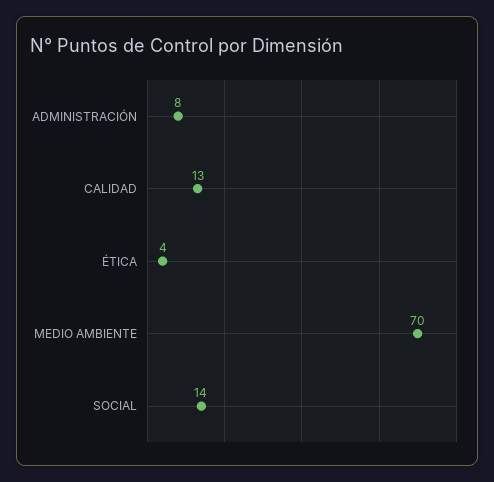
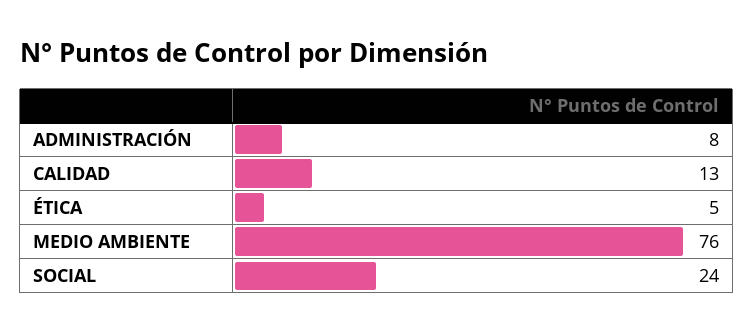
  {
    "ADMINISTRACIÓN": 8,
    "CALIDAD": 13,
-   "ÉTICA": 4,
+   "ÉTICA": 5,
-   "MEDIO AMBIENTE": 70,
+   "MEDIO AMBIENTE": 76,
-   "SOCIAL": 14
+   "SOCIAL": 24
  }

